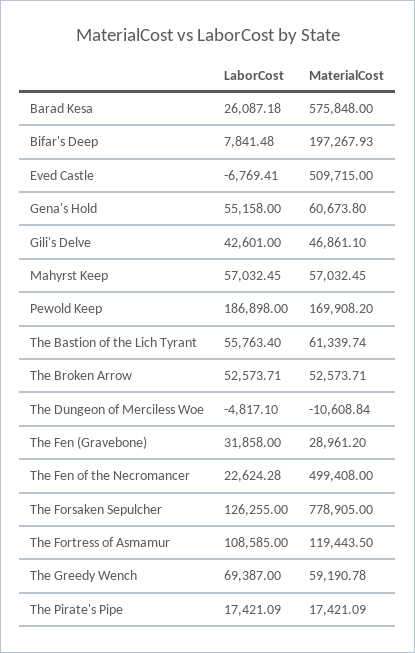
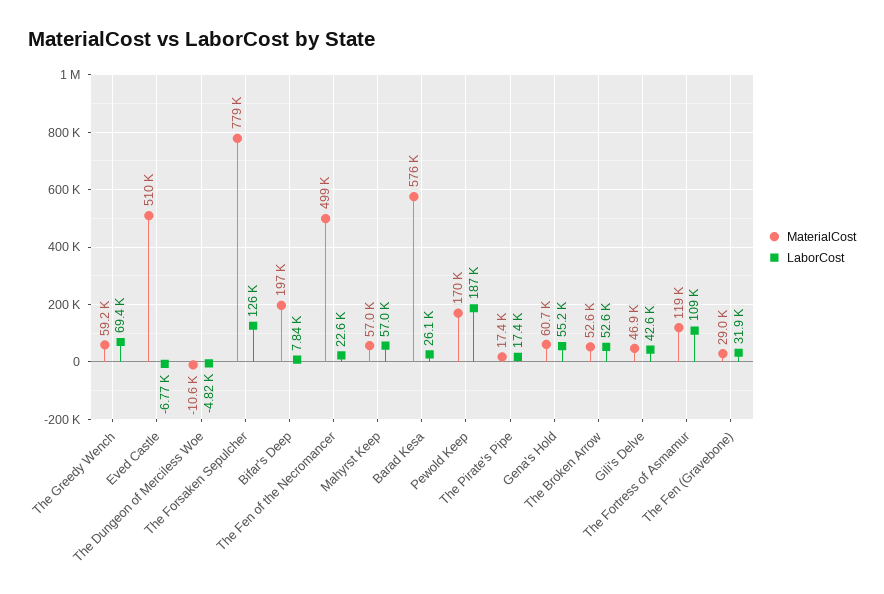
  {
    "LaborCost": {
      "Barad Kesa": 26087.18,
      "Bifar's Deep": 7841.48,
      "Eved Castle": -6769.41,
      "Gena's Hold": 55158,
      "Gili's Delve": 42601,
      "Mahyrst Keep": 57032.45,
      "Pewold Keep": 186898,
-     "The Bastion of the Lich Tyrant": 55763.4,
      "The Broken Arrow": 52573.71,
      "The Dungeon of Merciless Woe": -4817.1,
      "The Fen (Gravebone)": 31858,
      "The Fen of the Necromancer": 22624.28,
      "The Forsaken Sepulcher": 126255,
      "The Fortress of Asmamur": 108585,
      "The Greedy Wench": 69387,
      "The Pirate's Pipe": 17421.09
    },
    "MaterialCost": {
      "Barad Kesa": 575848,
      "Bifar's Deep": 197267.93,
      "Eved Castle": 509715,
      "Gena's Hold": 60673.8,
      "Gili's Delve": 46861.1,
      "Mahyrst Keep": 57032.45,
      "Pewold Keep": 169908.2,
-     "The Bastion of the Lich Tyrant": 61339.74,
      "The Broken Arrow": 52573.71,
      "The Dungeon of Merciless Woe": -10608.84,
      "The Fen (Gravebone)": 28961.2,
      "The Fen of the Necromancer": 499408,
      "The Forsaken Sepulcher": 778905,
      "The Fortress of Asmamur": 119443.5,
      "The Greedy Wench": 59190.78,
      "The Pirate's Pipe": 17421.09
    }
  }

